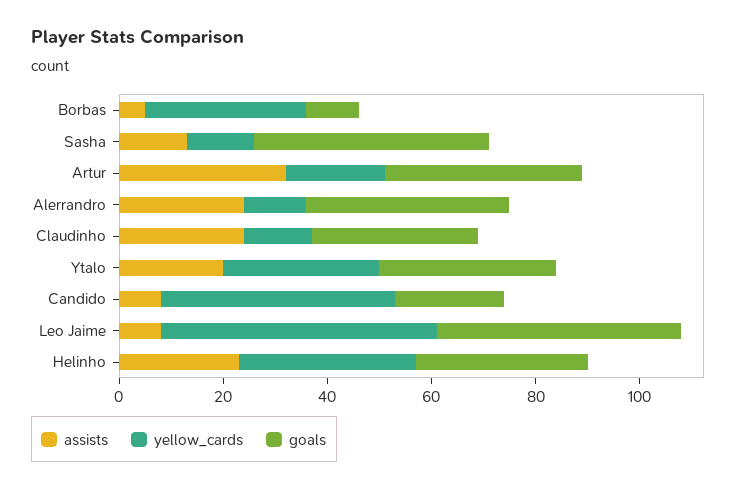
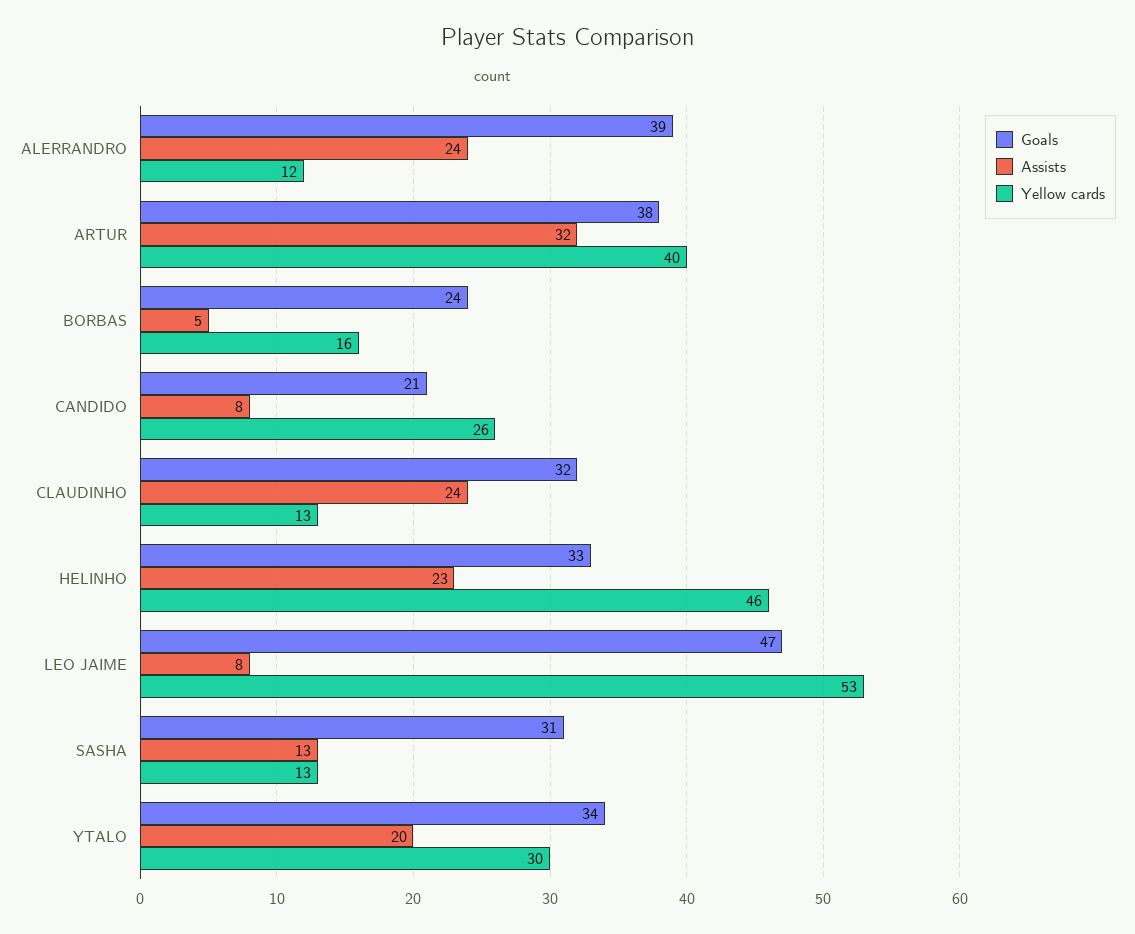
  {
    "assists": {
      "Borbas": 5,
      "Sasha": 13,
      "Artur": 32,
      "Alerrandro": 24,
      "Claudinho": 24,
      "Ytalo": 20,
      "Candido": 8,
      "Leo Jaime": 8,
      "Helinho": 23
    },
    "yellow_cards": {
-     "Borbas": 30,
+     "Borbas": 16,
      "Sasha": 13,
-     "Artur": 20,
+     "Artur": 40,
      "Alerrandro": 12,
      "Claudinho": 13,
      "Ytalo": 30,
-     "Candido": 45,
+     "Candido": 26,
      "Leo Jaime": 53,
-     "Helinho": 35
+     "Helinho": 46
    },
    "goals": {
-     "Borbas": 10,
+     "Borbas": 24,
-     "Sasha": 45,
+     "Sasha": 31,
      "Artur": 38,
      "Alerrandro": 39,
      "Claudinho": 32,
      "Ytalo": 34,
      "Candido": 21,
      "Leo Jaime": 47,
      "Helinho": 33
    }
  }

